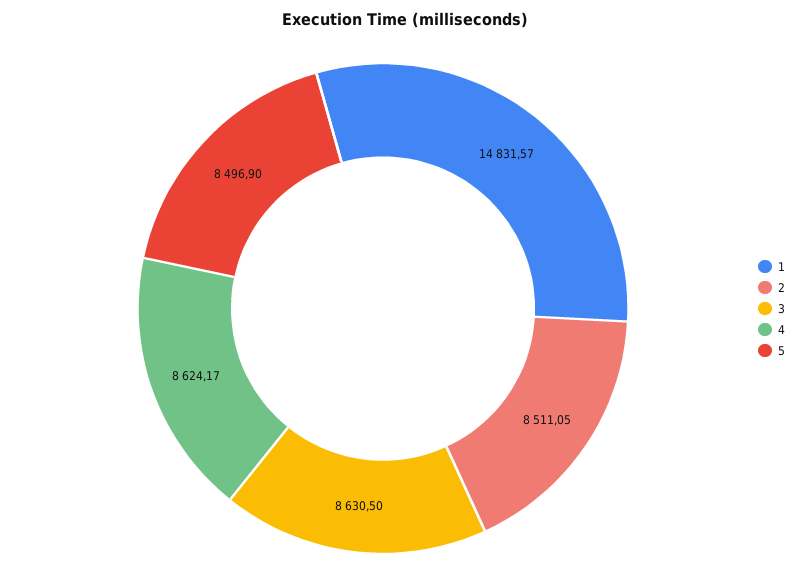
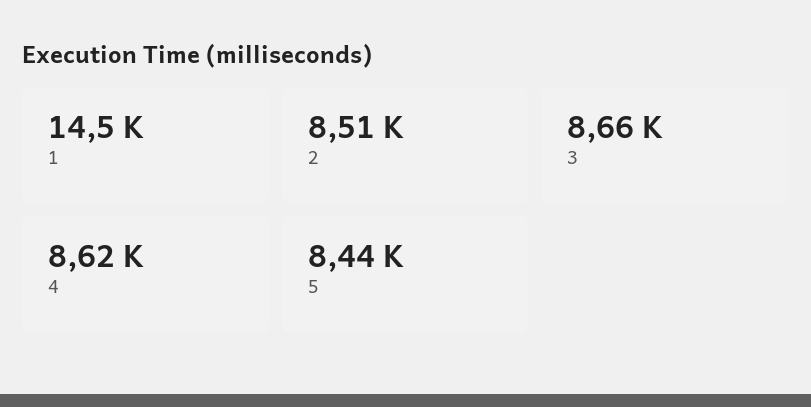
  {
-   "1": 14831.57,
+   "1": 14500,
    "2": 8511.05,
-   "3": 8630.5,
+   "3": 8660,
    "4": 8624.17,
-   "5": 8496.9
+   "5": 8440
  }

